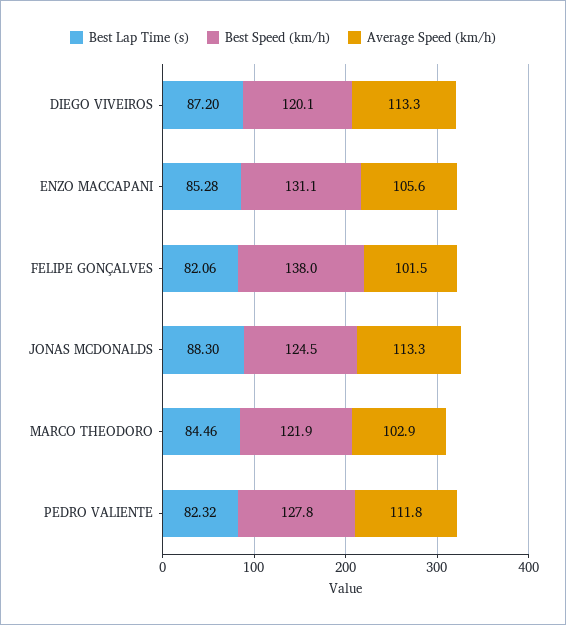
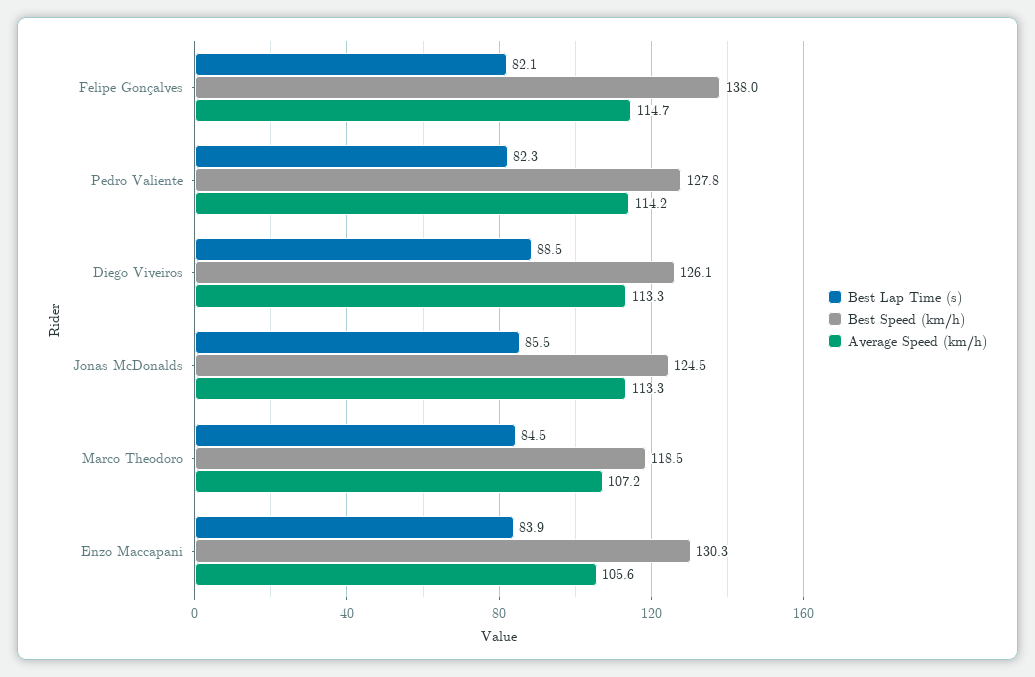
  {
    "Best Lap Time (s)": {
-     "DIEGO VIVEIROS": 87.2,
+     "DIEGO VIVEIROS": 88.5,
-     "ENZO MACCAPANI": 85.28,
+     "ENZO MACCAPANI": 83.9,
      "FELIPE GONÇALVES": 82.06,
-     "JONAS MCDONALDS": 88.3,
+     "JONAS MCDONALDS": 85.5,
      "MARCO THEODORO": 84.46,
      "PEDRO VALIENTE": 82.32
    },
    "Best Speed (km/h)": {
-     "DIEGO VIVEIROS": 120.1,
+     "DIEGO VIVEIROS": 126.1,
-     "ENZO MACCAPANI": 131.1,
+     "ENZO MACCAPANI": 130.3,
      "FELIPE GONÇALVES": 138,
      "JONAS MCDONALDS": 124.5,
-     "MARCO THEODORO": 121.9,
+     "MARCO THEODORO": 118.5,
      "PEDRO VALIENTE": 127.8
    },
    "Average Speed (km/h)": {
      "DIEGO VIVEIROS": 113.3,
      "ENZO MACCAPANI": 105.6,
-     "FELIPE GONÇALVES": 101.5,
+     "FELIPE GONÇALVES": 114.7,
      "JONAS MCDONALDS": 113.3,
-     "MARCO THEODORO": 102.9,
+     "MARCO THEODORO": 107.2,
-     "PEDRO VALIENTE": 111.8
+     "PEDRO VALIENTE": 114.2
    }
  }

